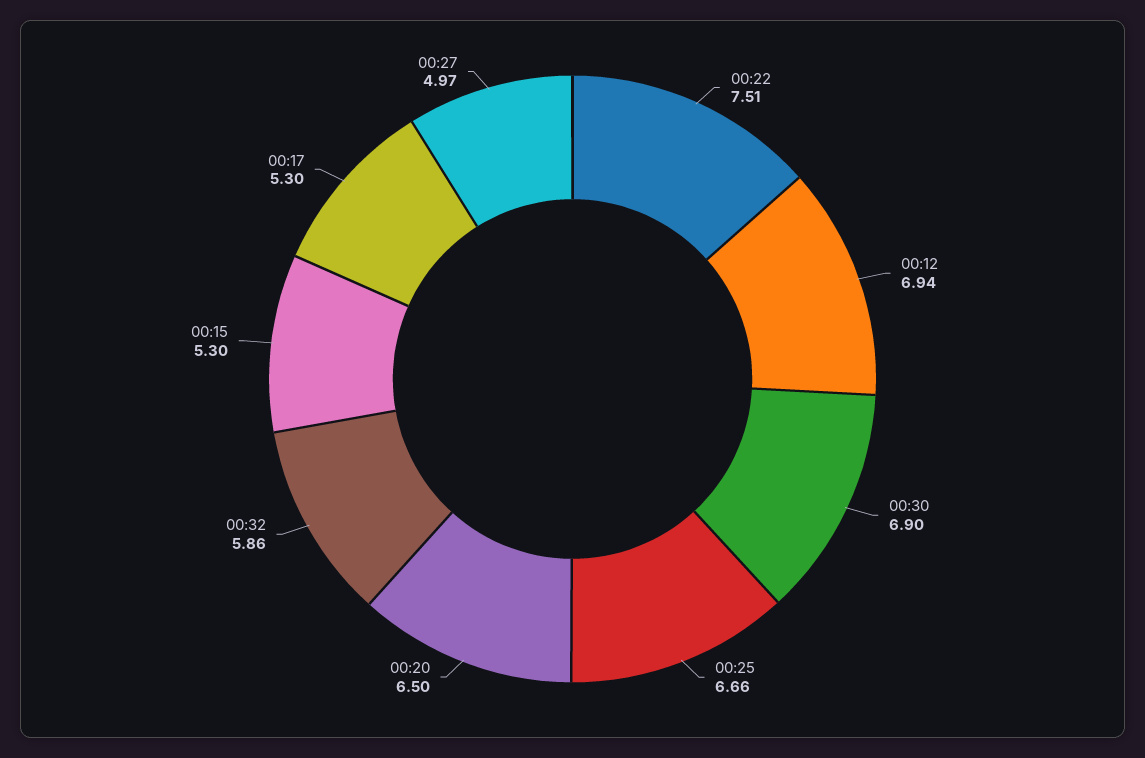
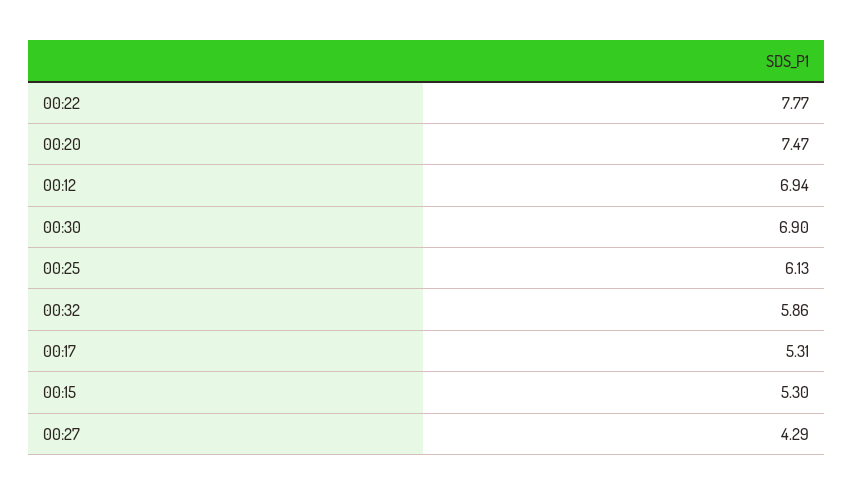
  {
-   "00:22": 7.51,
+   "00:22": 7.77,
    "00:12": 6.94,
    "00:30": 6.9,
-   "00:25": 6.66,
+   "00:25": 6.13,
-   "00:20": 6.5,
+   "00:20": 7.47,
    "00:32": 5.86,
    "00:15": 5.3,
-   "00:17": 5.3,
+   "00:17": 5.31,
-   "00:27": 4.97
+   "00:27": 4.29
  }

